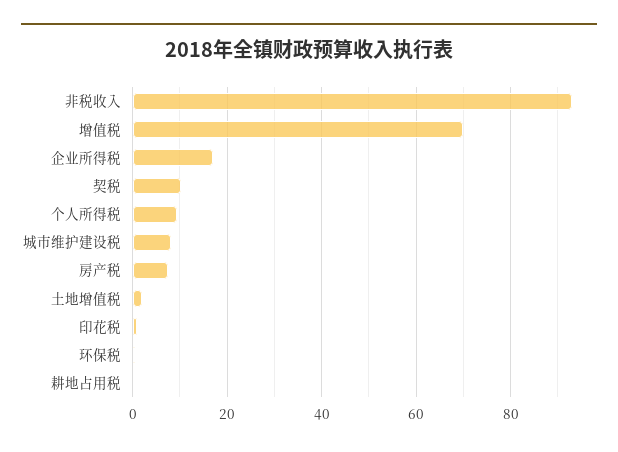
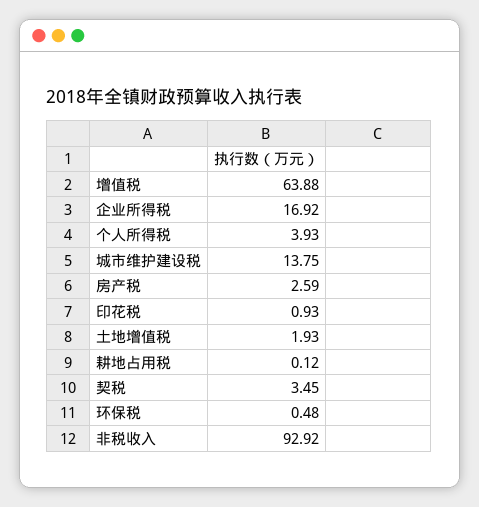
  {
    "非税收入": 92.92,
-   "增值税": 70,
+   "增值税": 63.88,
    "企业所得税": 16.92,
-   "契税": 10,
+   "契税": 3.45,
-   "个人所得税": 10,
+   "个人所得税": 3.93,
-   "城市维护建设税": 8,
+   "城市维护建设税": 13.75,
-   "房产税": 8,
+   "房产税": 2.59,
    "土地增值税": 1.93,
    "印花税": 0.93,
    "环保税": 0.48,
    "耕地占用税": 0.12
  }

